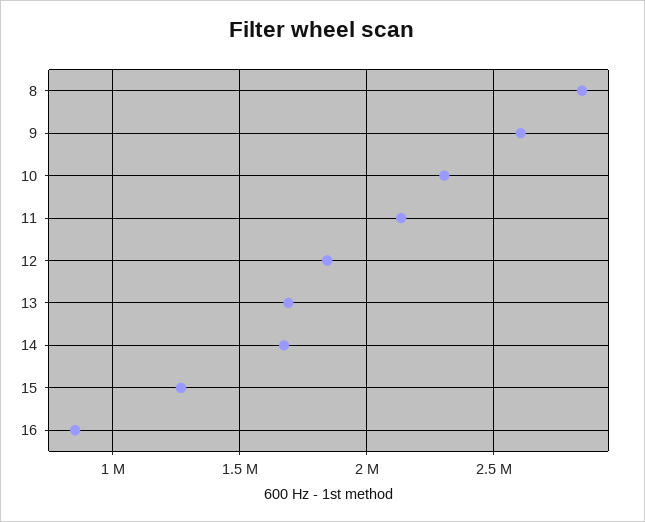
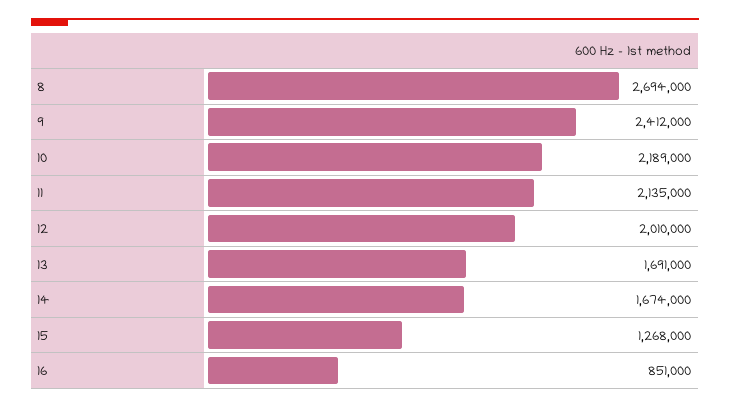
  {
-   "8": 2850000,
+   "8": 2694000,
-   "9": 2600000,
+   "9": 2412000,
-   "10": 2300000,
+   "10": 2189000,
    "11": 2135000,
-   "12": 1850000,
+   "12": 2010000,
    "13": 1691000,
    "14": 1674000,
    "15": 1268000,
    "16": 851000
  }

